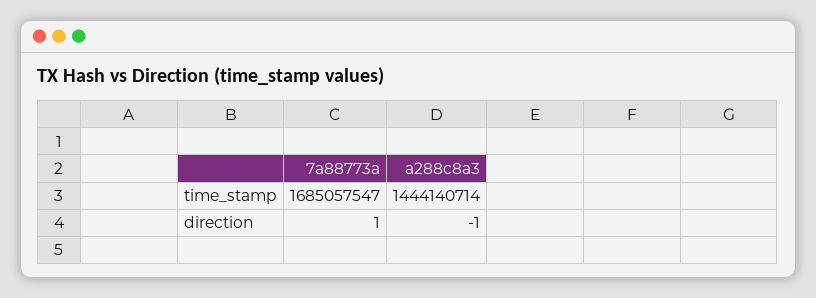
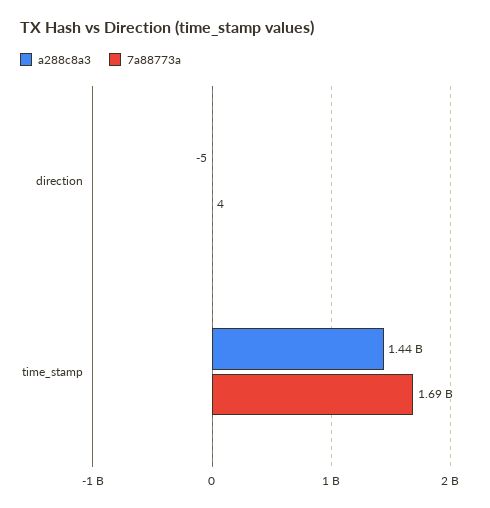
  {
    "7a88773a": {
      "time_stamp": 1685057547,
-     "direction": 1
+     "direction": 4
    },
    "a288c8a3": {
      "time_stamp": 1444140714,
-     "direction": -1
+     "direction": -5
    }
  }

